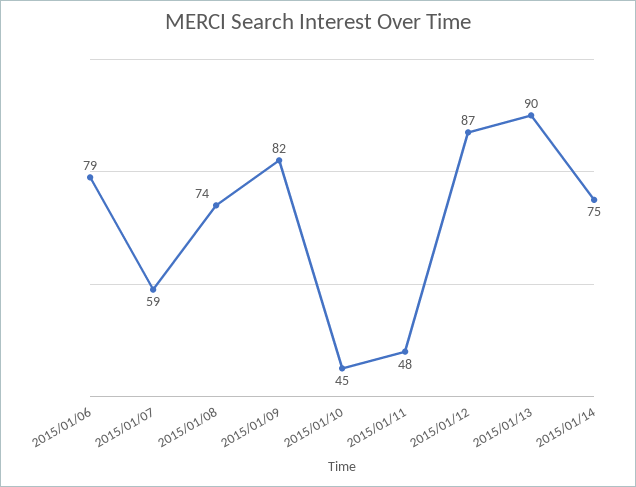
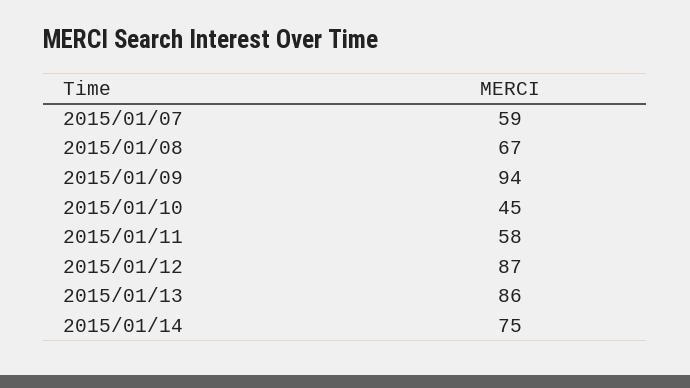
  {
-   "2015/01/06": 79,
    "2015/01/07": 59,
-   "2015/01/08": 74,
+   "2015/01/08": 67,
-   "2015/01/09": 82,
+   "2015/01/09": 94,
    "2015/01/10": 45,
-   "2015/01/11": 48,
+   "2015/01/11": 58,
    "2015/01/12": 87,
-   "2015/01/13": 90,
+   "2015/01/13": 86,
    "2015/01/14": 75
  }

